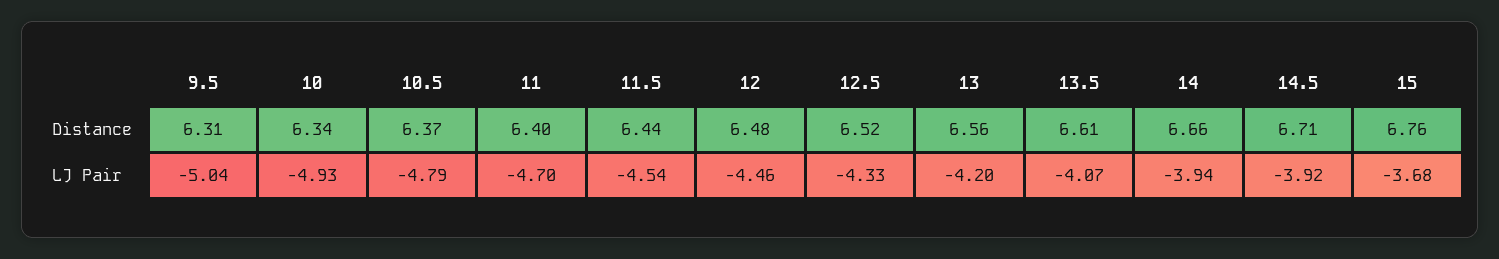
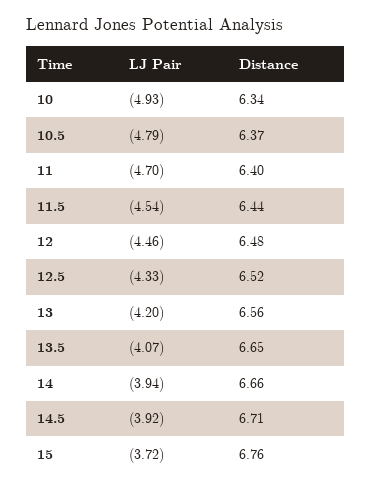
  {
-   "9.5": {
-     "Distance": 6.31,
-     "LJ Pair": -5.04
-   },
    "10": {
      "Distance": 6.34,
      "LJ Pair": -4.93
    },
    "10.5": {
      "Distance": 6.37,
      "LJ Pair": -4.79
    },
    "11": {
      "Distance": 6.4,
      "LJ Pair": -4.7
    },
    "11.5": {
      "Distance": 6.44,
      "LJ Pair": -4.54
    },
    "12": {
      "Distance": 6.48,
      "LJ Pair": -4.46
    },
    "12.5": {
      "Distance": 6.52,
      "LJ Pair": -4.33
    },
    "13": {
      "Distance": 6.56,
      "LJ Pair": -4.2
    },
    "13.5": {
-     "Distance": 6.61,
+     "Distance": 6.65,
      "LJ Pair": -4.07
    },
    "14": {
      "Distance": 6.66,
      "LJ Pair": -3.94
    },
    "14.5": {
      "Distance": 6.71,
      "LJ Pair": -3.92
    },
    "15": {
      "Distance": 6.76,
-     "LJ Pair": -3.68
+     "LJ Pair": -3.72
    }
  }

